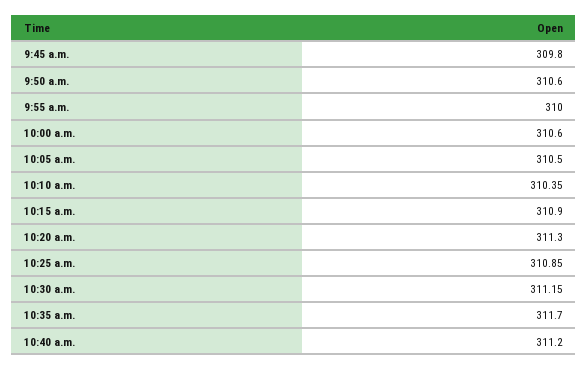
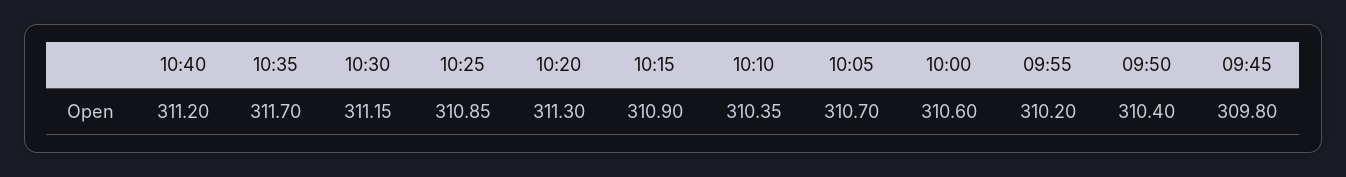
  {
    "9:45 a.m.": 309.8,
-   "9:50 a.m.": 310.6,
+   "9:50 a.m.": 310.4,
-   "9:55 a.m.": 310,
+   "9:55 a.m.": 310.2,
    "10:00 a.m.": 310.6,
-   "10:05 a.m.": 310.5,
+   "10:05 a.m.": 310.7,
    "10:10 a.m.": 310.35,
    "10:15 a.m.": 310.9,
    "10:20 a.m.": 311.3,
    "10:25 a.m.": 310.85,
    "10:30 a.m.": 311.15,
    "10:35 a.m.": 311.7,
    "10:40 a.m.": 311.2
  }

